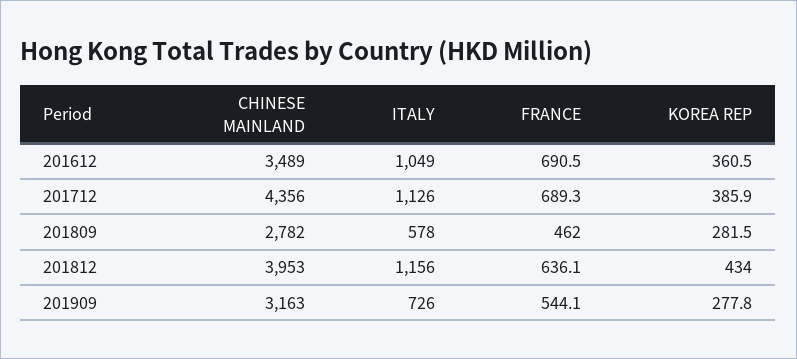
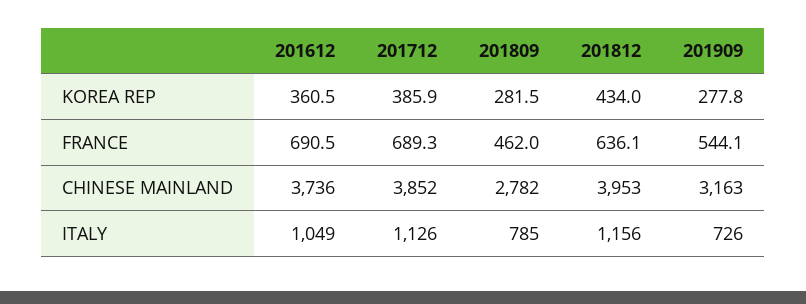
  {
    "CHINESE MAINLAND": {
-     "201612": 3489,
+     "201612": 3736,
-     "201712": 4356,
+     "201712": 3852,
      "201809": 2782,
      "201812": 3953,
      "201909": 3163
    },
    "ITALY": {
      "201612": 1049,
      "201712": 1126,
-     "201809": 578,
+     "201809": 785,
      "201812": 1156,
      "201909": 726
    },
    "FRANCE": {
      "201612": 690.5,
      "201712": 689.3,
      "201809": 462,
      "201812": 636.1,
      "201909": 544.1
    },
    "KOREA REP": {
      "201612": 360.5,
      "201712": 385.9,
      "201809": 281.5,
      "201812": 434,
      "201909": 277.8
    }
  }

